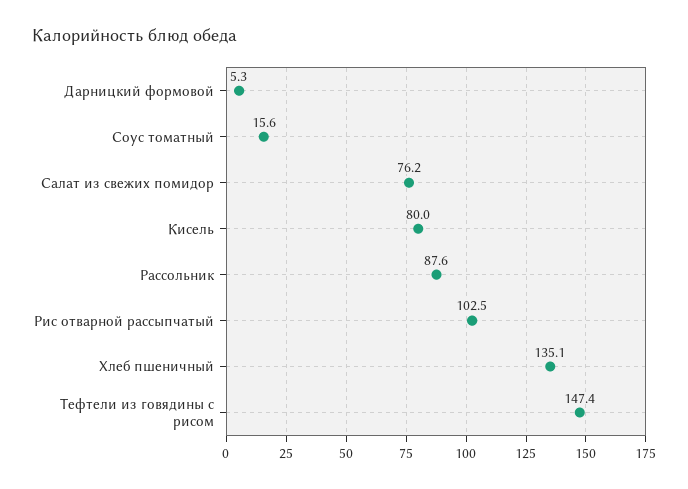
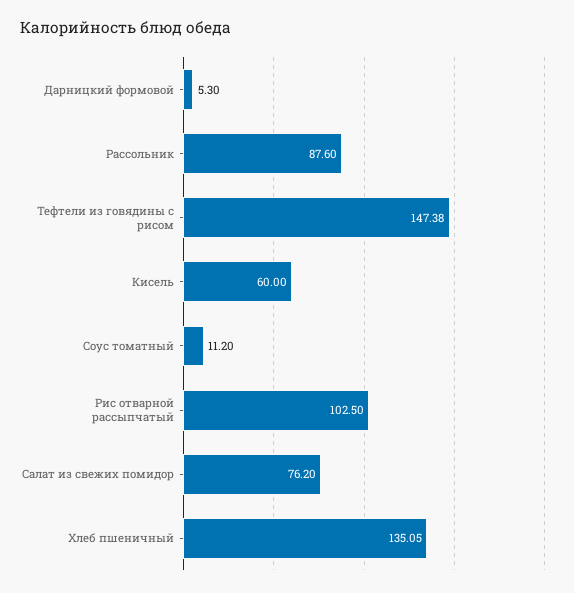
  {
    "Дарницкий формовой": 5.3,
-   "Соус томатный": 15.6,
+   "Соус томатный": 11.2,
    "Салат из свежих помидор": 76.2,
-   "Кисель": 80,
+   "Кисель": 60,
    "Рассольник": 87.6,
    "Рис отварной рассыпчатый": 102.5,
    "Хлеб пшеничный": 135.05,
    "Тефтели из говядины с рисом": 147.38
  }

